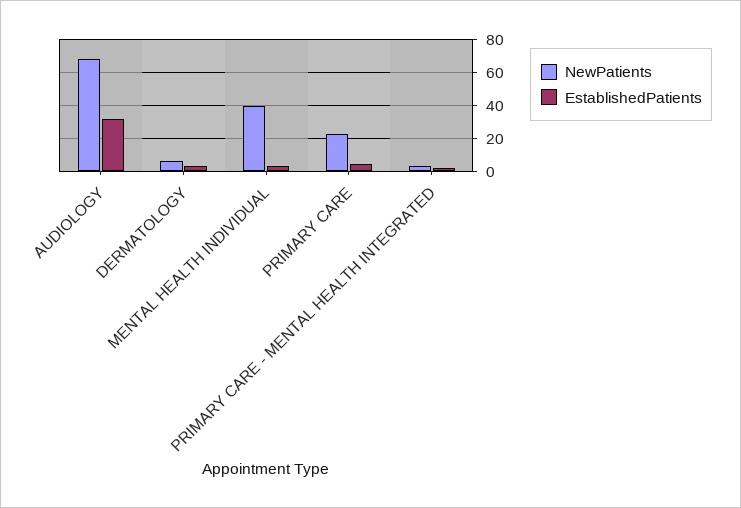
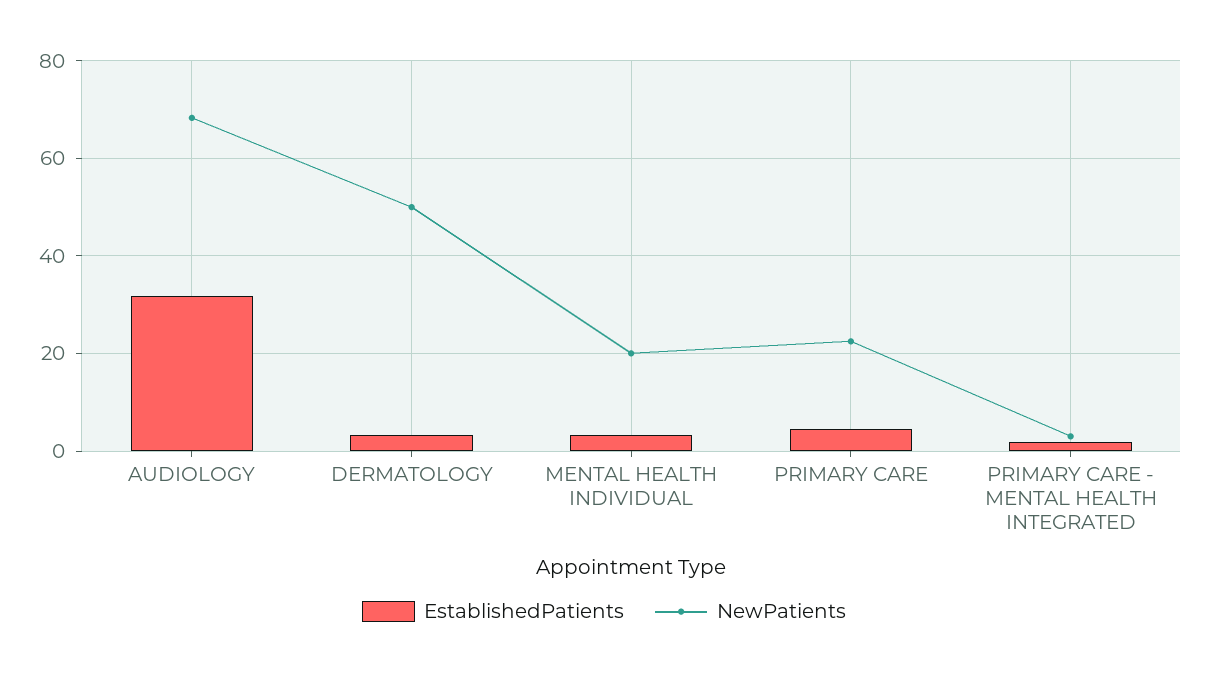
  {
    "NewPatients": {
      "AUDIOLOGY": 68,
-     "DERMATOLOGY": 5,
+     "DERMATOLOGY": 50,
-     "MENTAL HEALTH INDIVIDUAL": 40,
+     "MENTAL HEALTH INDIVIDUAL": 20,
      "PRIMARY CARE": 22,
      "PRIMARY CARE - MENTAL HEALTH INTEGRATED": 4
    },
    "EstablishedPatients": {
      "AUDIOLOGY": 32,
      "DERMATOLOGY": 4,
      "MENTAL HEALTH INDIVIDUAL": 4,
      "PRIMARY CARE": 4,
      "PRIMARY CARE - MENTAL HEALTH INTEGRATED": 2
    }
  }

